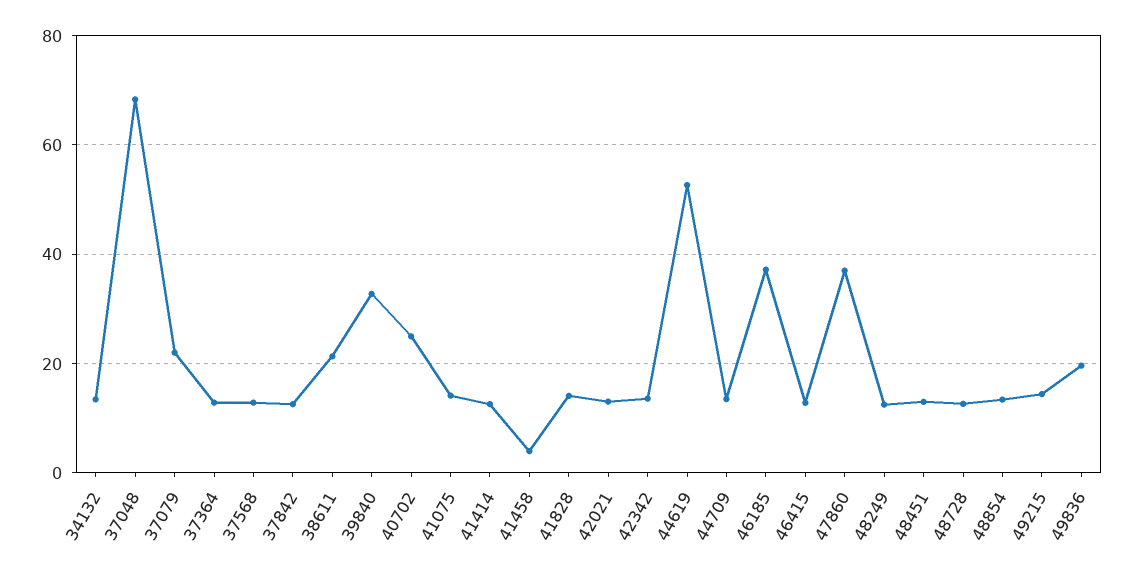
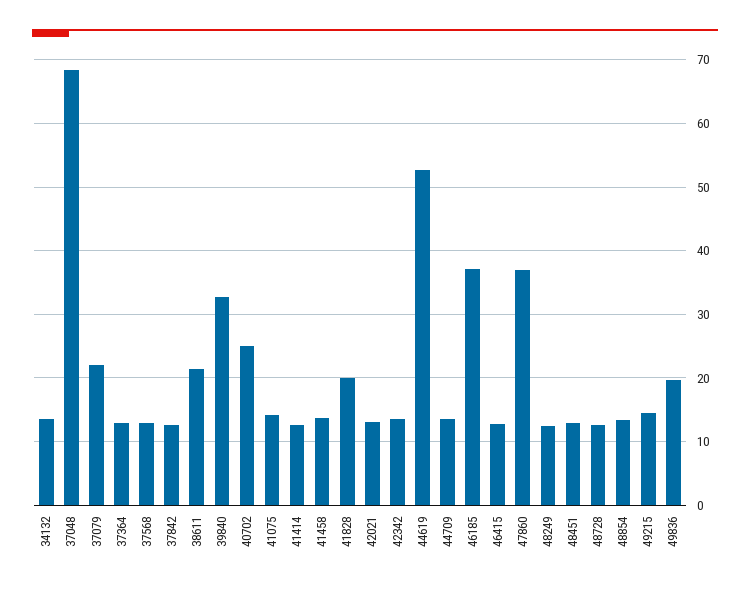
  {
    "34132": 13,
    "37048": 68,
    "37079": 22,
    "37364": 13,
    "37568": 13,
    "37842": 13,
    "38611": 21,
    "39840": 33,
    "40702": 25,
    "41075": 14,
    "41414": 13,
-   "41458": 4,
+   "41458": 14,
-   "41828": 14,
+   "41828": 20,
    "42021": 13,
    "42342": 14,
    "44619": 53,
    "44709": 14,
    "46185": 37,
    "46415": 13,
    "47860": 37,
    "48249": 13,
    "48451": 13,
    "48728": 13,
    "48854": 13,
    "49215": 14,
    "49836": 20
  }

